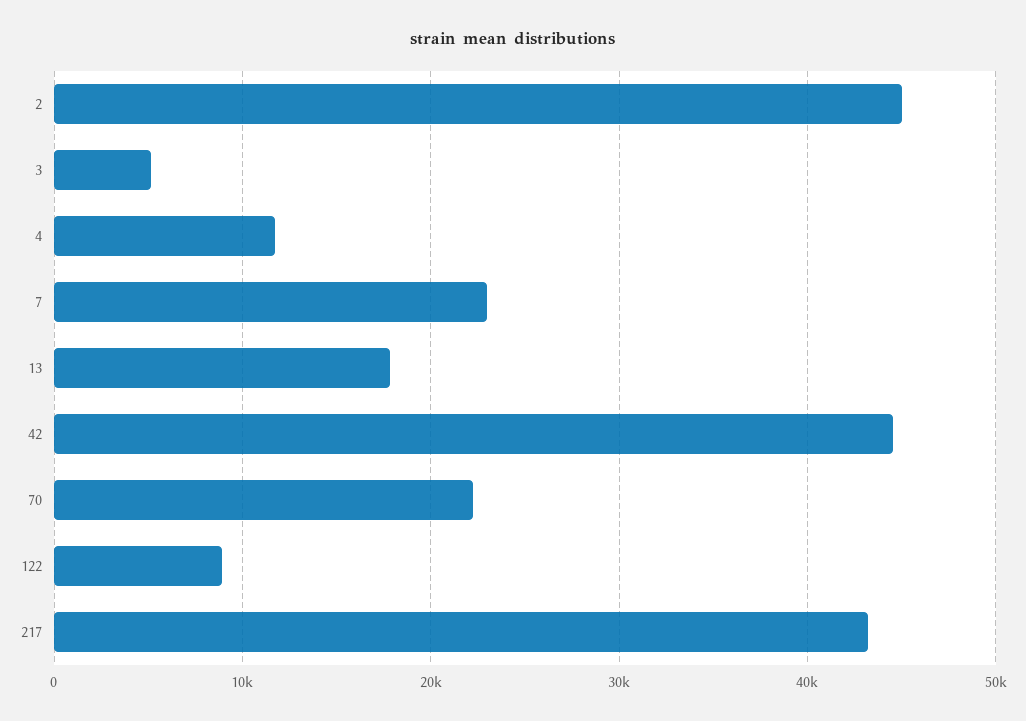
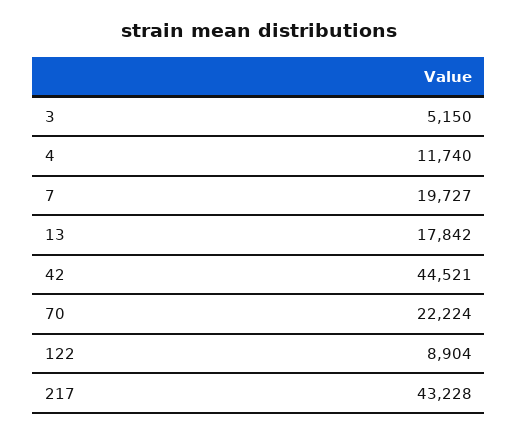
  {
-   "2": 45000,
    "3": 5150,
    "4": 11740,
-   "7": 23000,
+   "7": 19727,
    "13": 17842,
    "42": 44521,
    "70": 22224,
    "122": 8904,
    "217": 43228
  }

